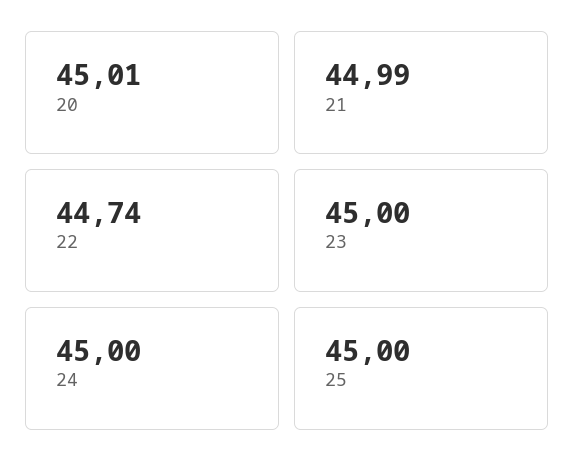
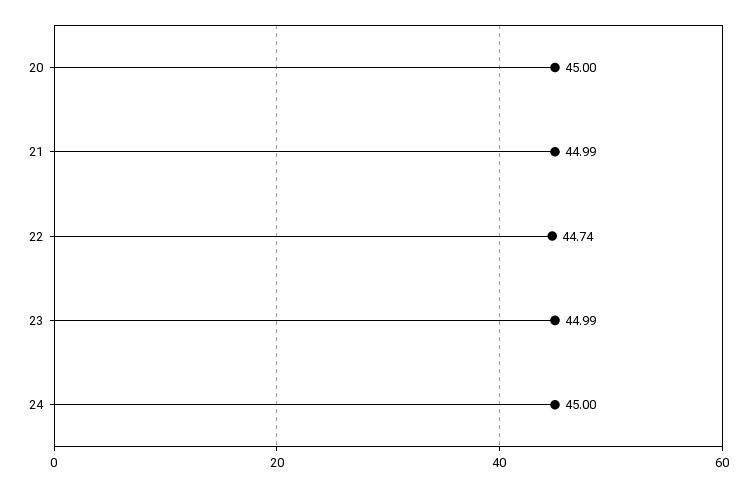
  {
-   "20": 45.01,
+   "20": 45,
    "21": 44.99,
    "22": 44.74,
-   "23": 45,
+   "23": 44.99,
-   "24": 45,
+   "24": 45
-   "25": 45
  }

